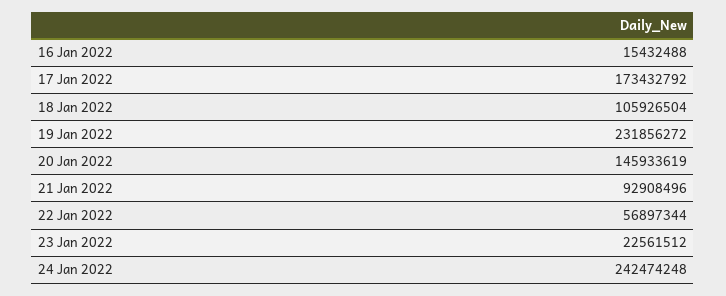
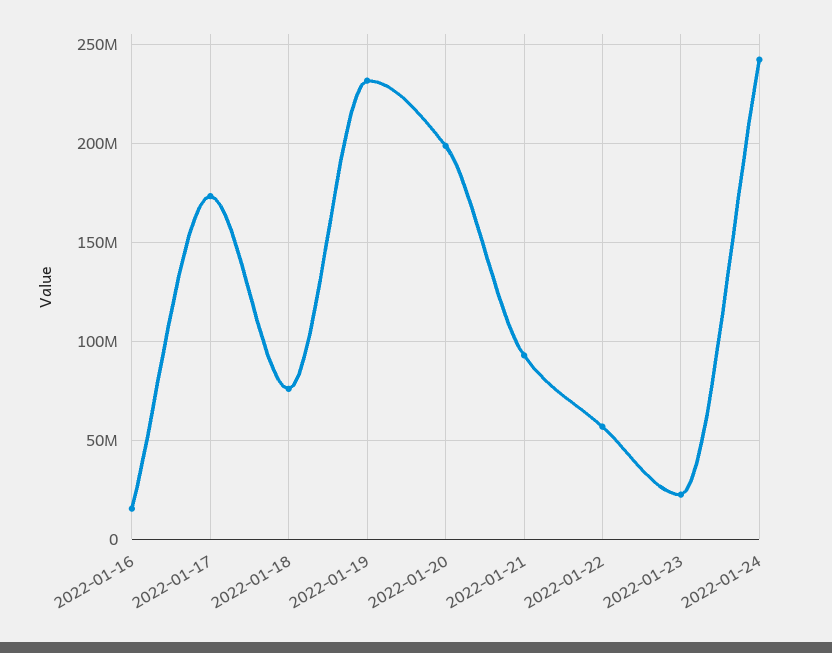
  {
    "16 Jan 2022": 15432488,
    "17 Jan 2022": 173432792,
-   "18 Jan 2022": 105926504,
+   "18 Jan 2022": 75000000,
    "19 Jan 2022": 231856272,
-   "20 Jan 2022": 145933619,
+   "20 Jan 2022": 200000000,
    "21 Jan 2022": 92908496,
    "22 Jan 2022": 56897344,
    "23 Jan 2022": 22561512,
    "24 Jan 2022": 242474248
  }

